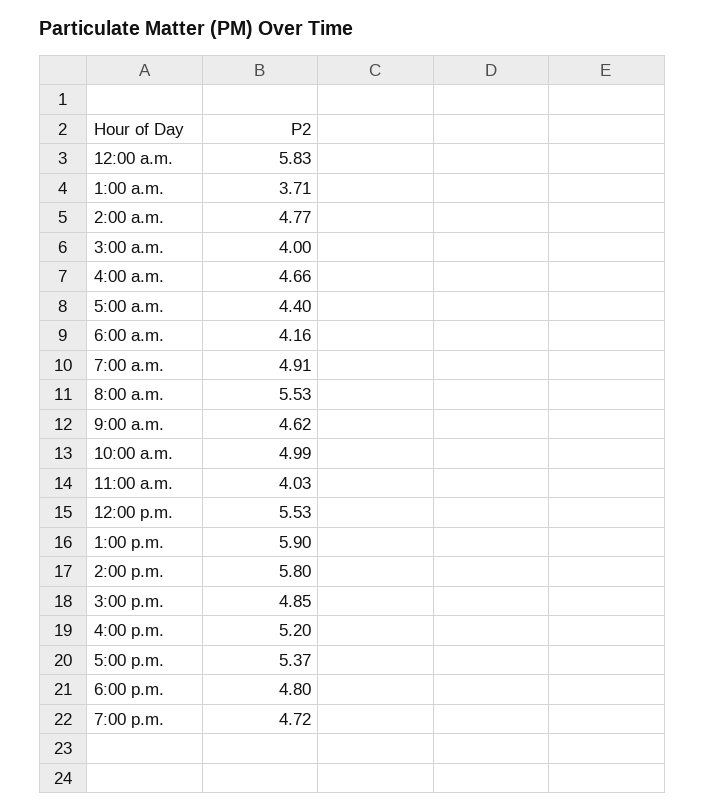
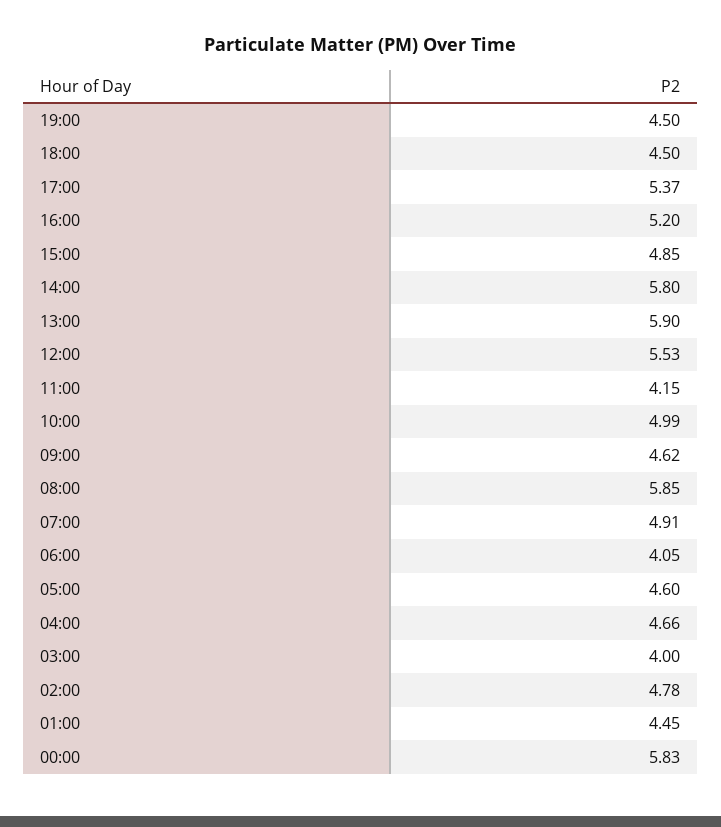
  {
    "12:00 a.m.": 5.83,
-   "1:00 a.m.": 3.71,
+   "1:00 a.m.": 4.45,
-   "2:00 a.m.": 4.77,
+   "2:00 a.m.": 4.78,
    "3:00 a.m.": 4,
    "4:00 a.m.": 4.66,
-   "5:00 a.m.": 4.4,
+   "5:00 a.m.": 4.6,
-   "6:00 a.m.": 4.16,
+   "6:00 a.m.": 4.05,
    "7:00 a.m.": 4.91,
-   "8:00 a.m.": 5.53,
+   "8:00 a.m.": 5.85,
    "9:00 a.m.": 4.62,
    "10:00 a.m.": 4.99,
-   "11:00 a.m.": 4.03,
+   "11:00 a.m.": 4.15,
    "12:00 p.m.": 5.53,
    "1:00 p.m.": 5.9,
    "2:00 p.m.": 5.8,
    "3:00 p.m.": 4.85,
    "4:00 p.m.": 5.2,
    "5:00 p.m.": 5.37,
-   "6:00 p.m.": 4.8,
+   "6:00 p.m.": 4.5,
-   "7:00 p.m.": 4.72
+   "7:00 p.m.": 4.5
  }

